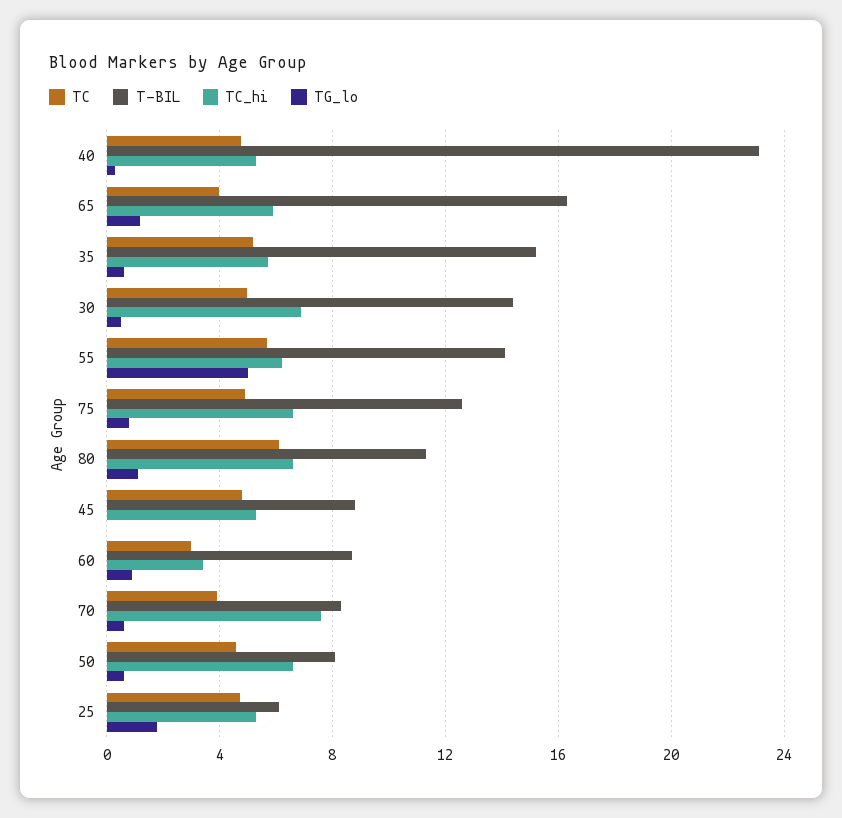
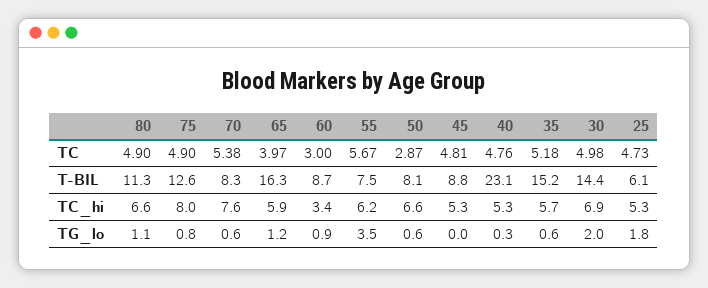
  {
    "TC": {
      "40": 4.76,
      "65": 3.97,
      "35": 5.18,
      "30": 4.98,
      "55": 5.67,
      "75": 4.9,
-     "80": 6,
+     "80": 4.9,
      "45": 4.81,
      "60": 3,
-     "70": 4,
+     "70": 5.38,
-     "50": 4.5,
+     "50": 2.87,
      "25": 4.73
    },
    "T-BIL": {
      "40": 23.1,
      "65": 16.3,
      "35": 15.2,
      "30": 14.4,
-     "55": 14,
+     "55": 7.5,
      "75": 12.6,
      "80": 11.3,
      "45": 8.8,
      "60": 8.7,
      "70": 8.3,
      "50": 8.1,
      "25": 6.1
    },
    "TC_hi": {
      "40": 5.3,
      "65": 5.9,
      "35": 5.7,
      "30": 6.9,
      "55": 6.2,
-     "75": 6.5,
+     "75": 8,
      "80": 6.6,
      "45": 5.3,
      "60": 3.4,
      "70": 7.6,
      "50": 6.6,
      "25": 5.3
    },
    "TG_lo": {
      "40": 0.3,
      "65": 1.2,
      "35": 0.6,
-     "30": 0.5,
+     "30": 2,
-     "55": 5,
+     "55": 3.5,
      "75": 0.8,
      "80": 1.1,
      "45": 0,
      "60": 0.9,
      "70": 0.6,
      "50": 0.6,
      "25": 1.8
    }
  }

